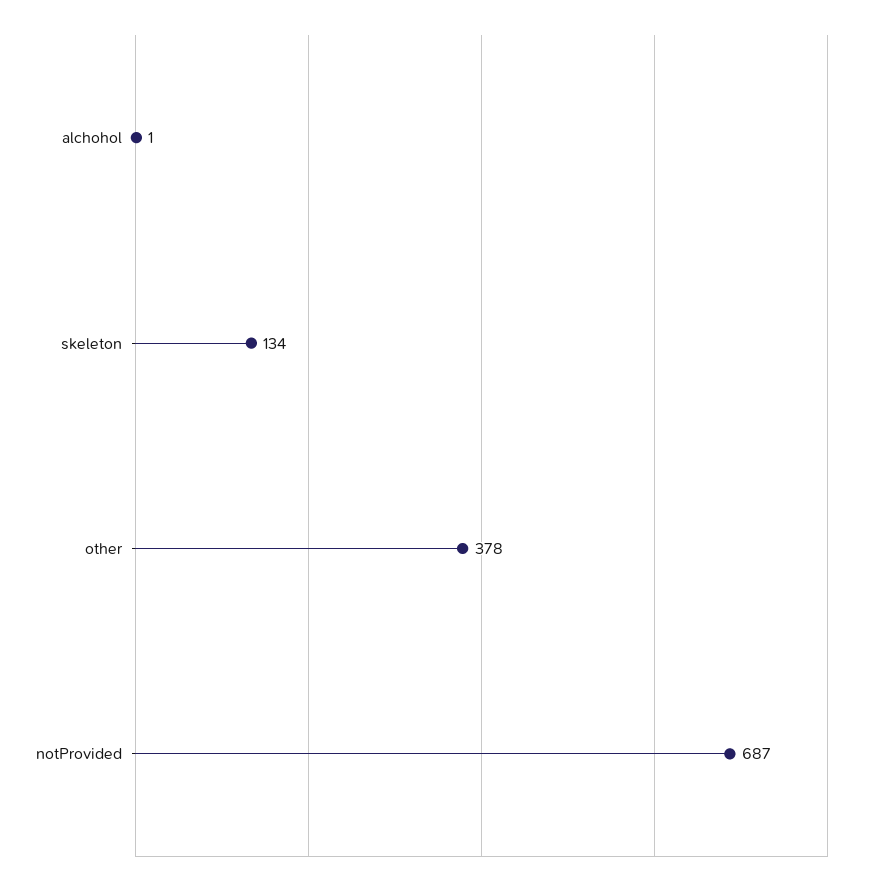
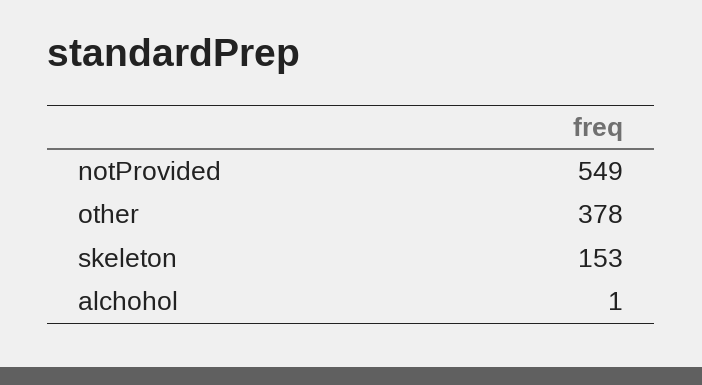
  {
    "alchohol": 1,
-   "skeleton": 134,
+   "skeleton": 153,
    "other": 378,
-   "notProvided": 687
+   "notProvided": 549
  }

